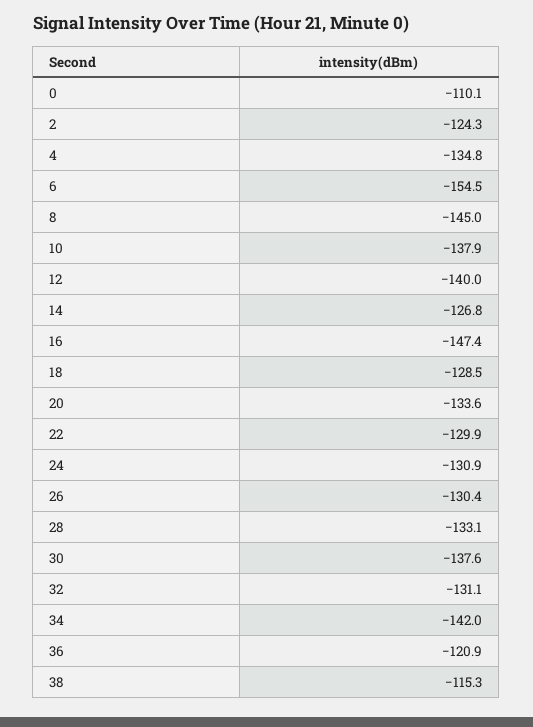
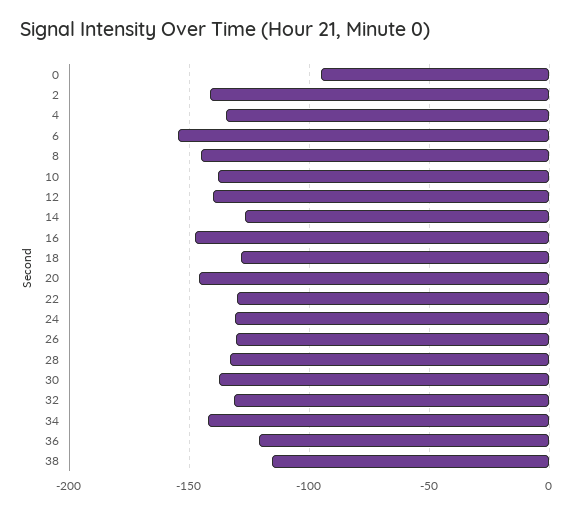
  {
-   "0": -110.1,
+   "0": -95,
-   "2": -124.3,
+   "2": -140,
    "4": -134.8,
    "6": -154.5,
    "8": -145,
    "10": -137.9,
    "12": -140,
    "14": -126.8,
    "16": -147.4,
    "18": -128.5,
-   "20": -133.6,
+   "20": -145,
    "22": -129.9,
    "24": -130.9,
    "26": -130.4,
    "28": -133.1,
    "30": -137.6,
    "32": -131.1,
    "34": -142,
    "36": -120.9,
    "38": -115.3
  }

